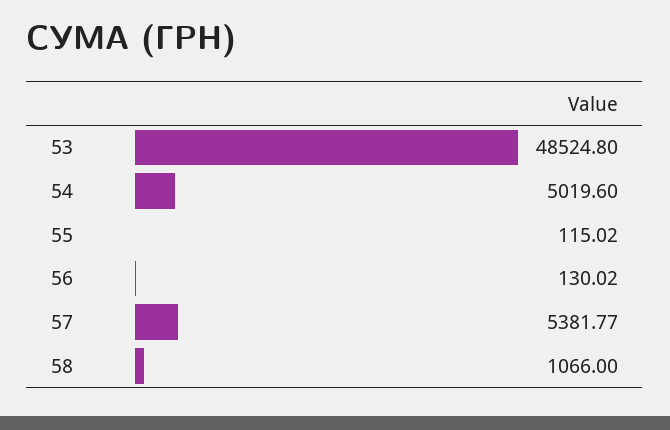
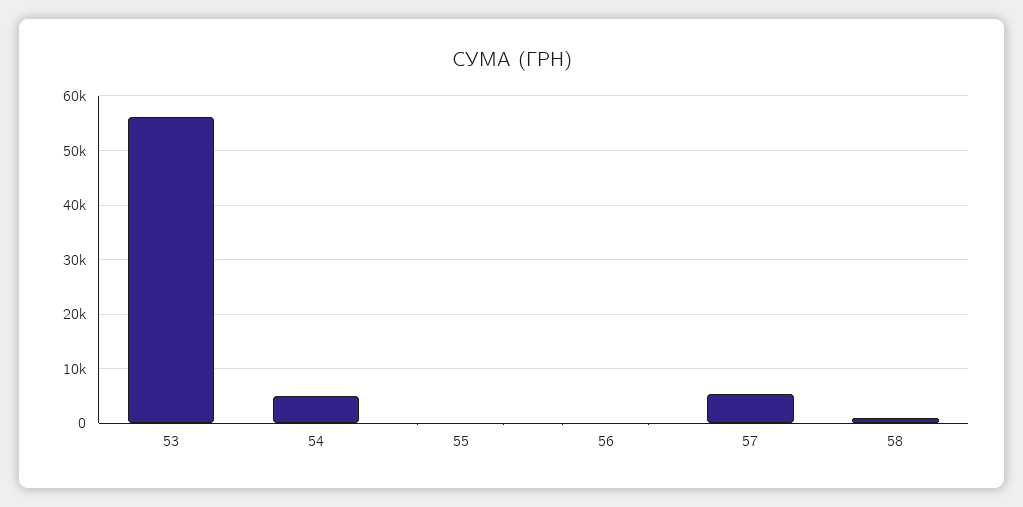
  {
-   "53": 48524.8,
+   "53": 56000,
    "54": 5019.6,
    "55": 115.02,
    "56": 130.02,
    "57": 5381.77,
    "58": 1066
  }

